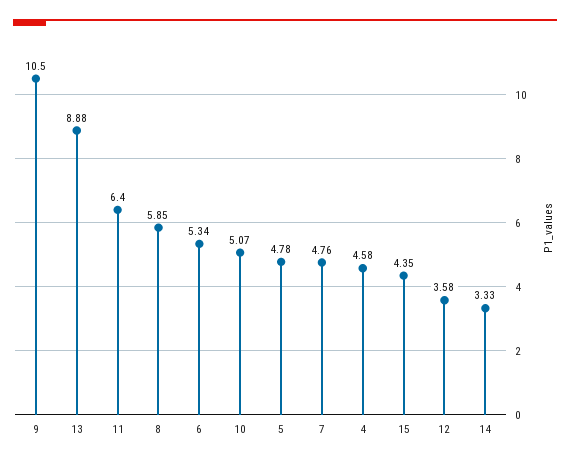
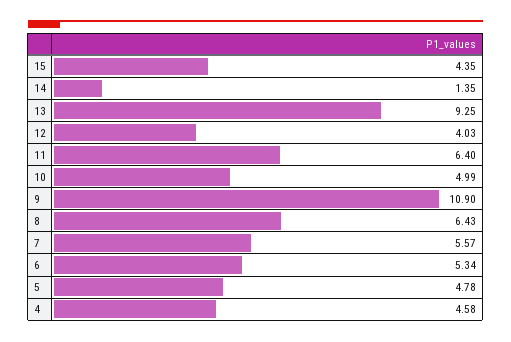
  {
-   "9": 10.5,
+   "9": 10.9,
-   "13": 8.88,
+   "13": 9.25,
    "11": 6.4,
-   "8": 5.85,
+   "8": 6.43,
    "6": 5.34,
-   "10": 5.07,
+   "10": 4.99,
    "5": 4.78,
-   "7": 4.76,
+   "7": 5.57,
    "4": 4.58,
    "15": 4.35,
-   "12": 3.58,
+   "12": 4.03,
-   "14": 3.33
+   "14": 1.35
  }

